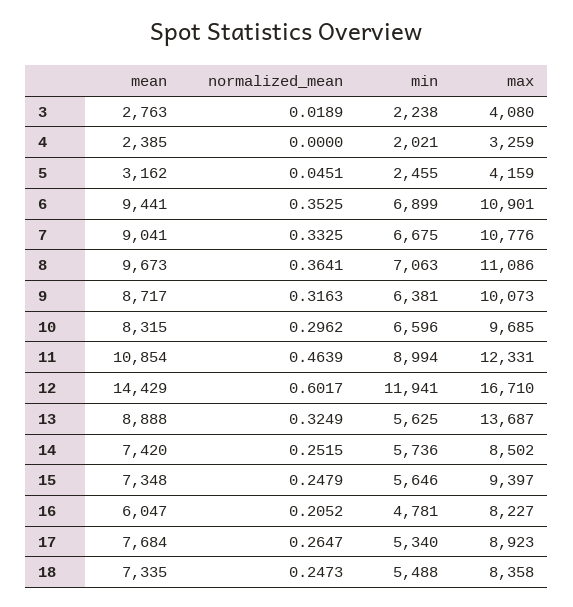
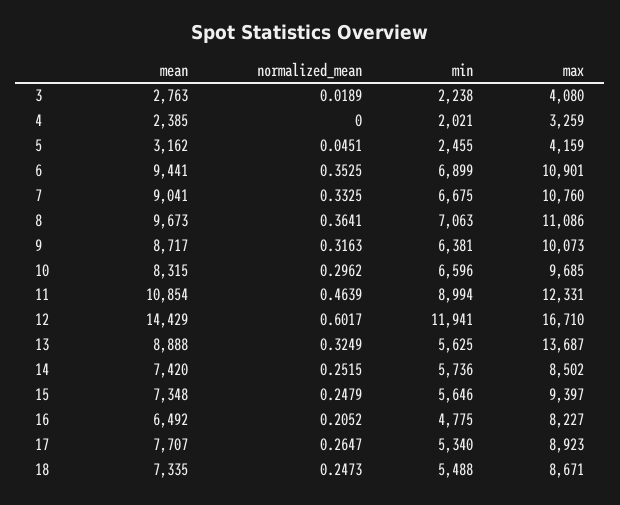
  {
    "mean": {
      "3": 2763,
      "4": 2385,
      "5": 3162,
      "6": 9441,
      "7": 9041,
      "8": 9673,
      "9": 8717,
      "10": 8315,
      "11": 10854,
      "12": 14429,
      "13": 8888,
      "14": 7420,
      "15": 7348,
-     "16": 6047,
+     "16": 6492,
-     "17": 7684,
+     "17": 7707,
      "18": 7335
    },
    "normalized_mean": {
      "3": 0.0189,
      "4": 0,
      "5": 0.0451,
      "6": 0.3525,
      "7": 0.3325,
      "8": 0.3641,
      "9": 0.3163,
      "10": 0.2962,
      "11": 0.4639,
      "12": 0.6017,
      "13": 0.3249,
      "14": 0.2515,
      "15": 0.2479,
      "16": 0.2052,
      "17": 0.2647,
      "18": 0.2473
    },
    "min": {
      "3": 2238,
      "4": 2021,
      "5": 2455,
      "6": 6899,
      "7": 6675,
      "8": 7063,
      "9": 6381,
      "10": 6596,
      "11": 8994,
      "12": 11941,
      "13": 5625,
      "14": 5736,
      "15": 5646,
-     "16": 4781,
+     "16": 4775,
      "17": 5340,
      "18": 5488
    },
    "max": {
      "3": 4080,
      "4": 3259,
      "5": 4159,
      "6": 10901,
-     "7": 10776,
+     "7": 10760,
      "8": 11086,
      "9": 10073,
      "10": 9685,
      "11": 12331,
      "12": 16710,
      "13": 13687,
      "14": 8502,
      "15": 9397,
      "16": 8227,
      "17": 8923,
-     "18": 8358
+     "18": 8671
    }
  }

